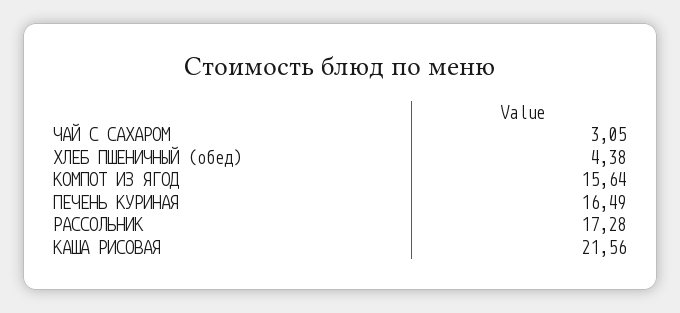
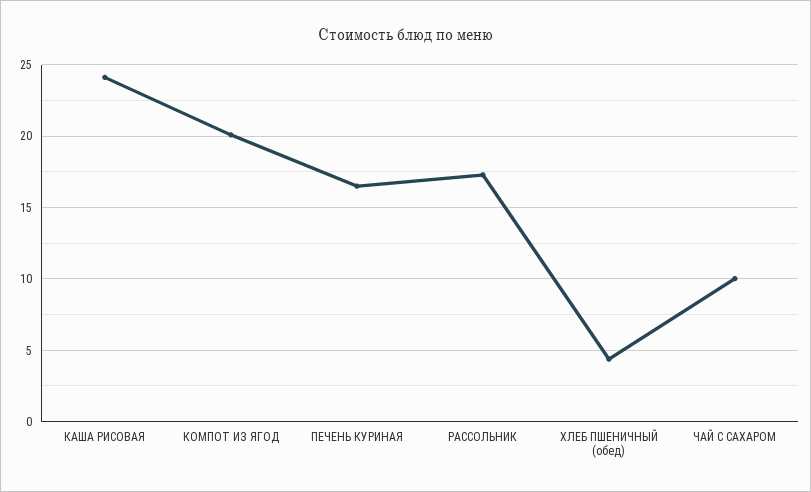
  {
-   "ЧАЙ С САХАРОМ": 3.05,
+   "ЧАЙ С САХАРОМ": 10,
    "ХЛЕБ ПШЕНИЧНЫЙ (обед)": 4.38,
-   "КОМПОТ ИЗ ЯГОД": 15.64,
+   "КОМПОТ ИЗ ЯГОД": 20,
    "ПЕЧЕНЬ КУРИНАЯ": 16.49,
    "РАССОЛЬНИК": 17.28,
-   "КАША РИСОВАЯ": 21.56
+   "КАША РИСОВАЯ": 24
  }

